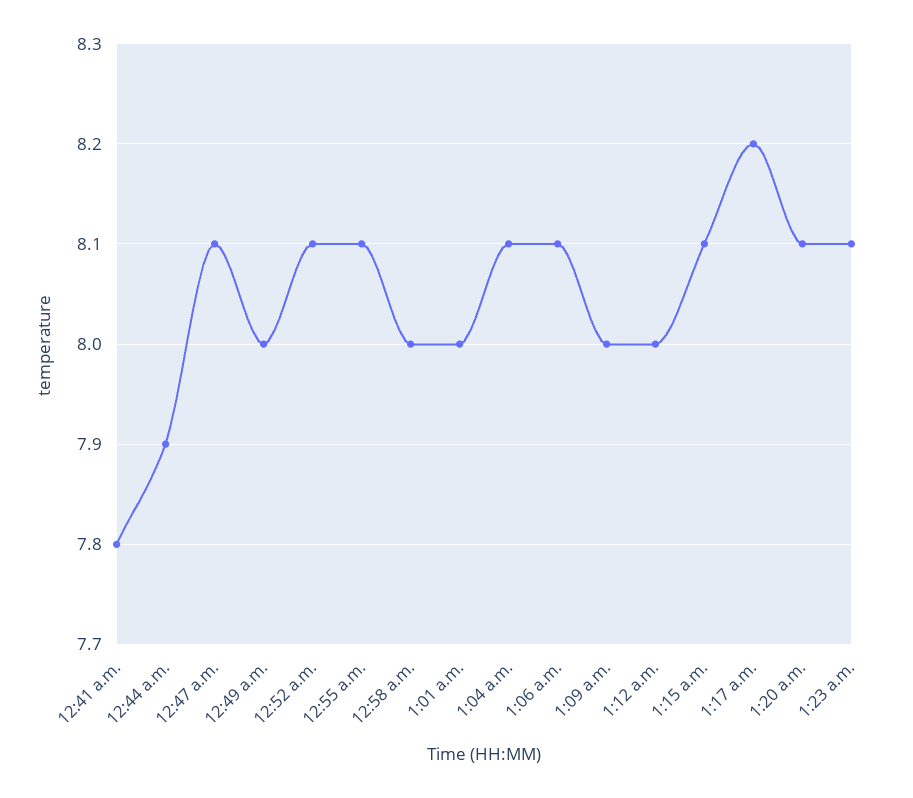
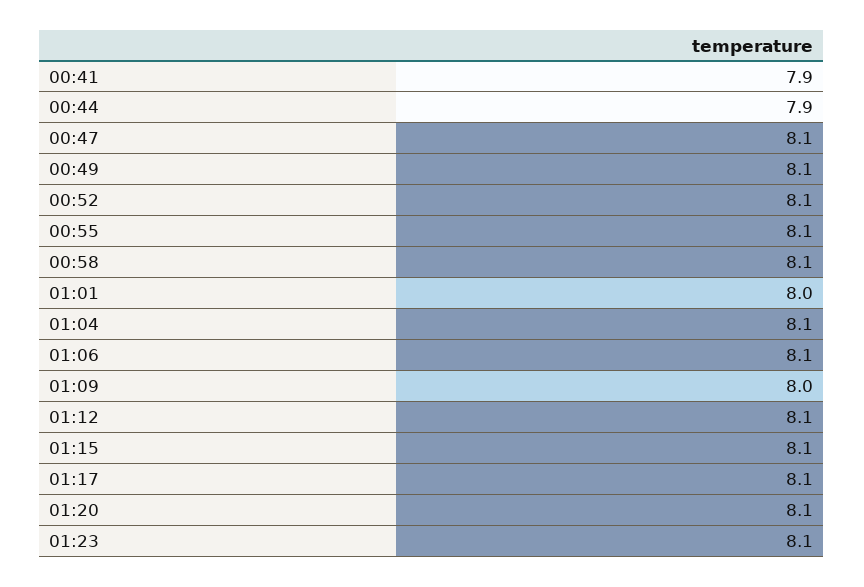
  {
-   "12:41 a.m.": 7.8,
+   "12:41 a.m.": 7.9,
    "12:44 a.m.": 7.9,
    "12:47 a.m.": 8.1,
-   "12:49 a.m.": 8,
+   "12:49 a.m.": 8.1,
    "12:52 a.m.": 8.1,
    "12:55 a.m.": 8.1,
-   "12:58 a.m.": 8,
+   "12:58 a.m.": 8.1,
    "1:01 a.m.": 8,
    "1:04 a.m.": 8.1,
    "1:06 a.m.": 8.1,
    "1:09 a.m.": 8,
-   "1:12 a.m.": 8,
+   "1:12 a.m.": 8.1,
    "1:15 a.m.": 8.1,
-   "1:17 a.m.": 8.2,
+   "1:17 a.m.": 8.1,
    "1:20 a.m.": 8.1,
    "1:23 a.m.": 8.1
  }

